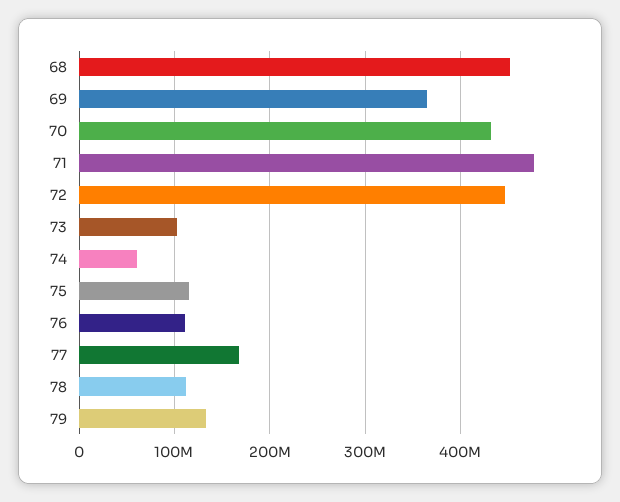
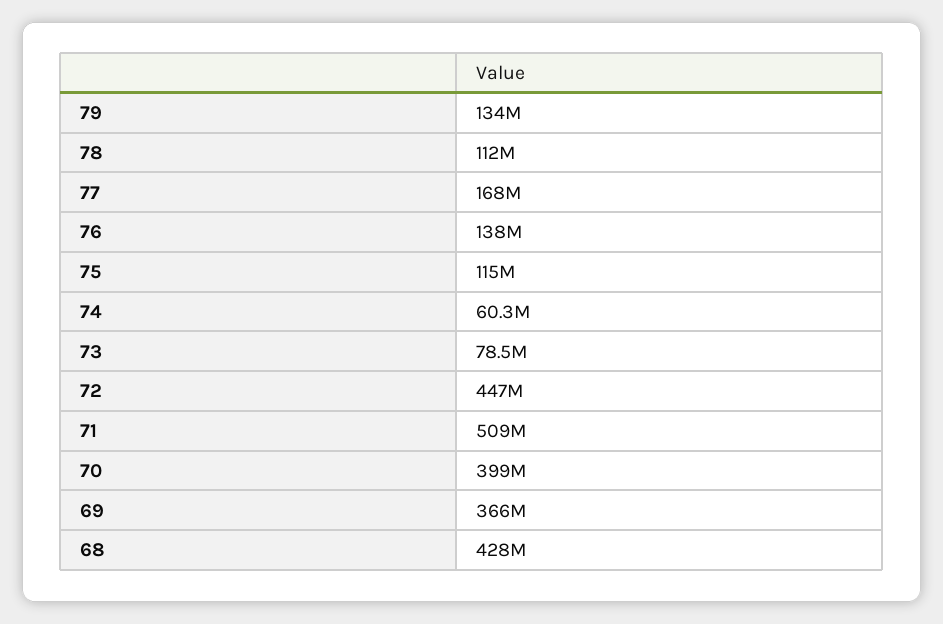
  {
-   "68": 450000000,
+   "68": 428000000,
    "69": 366000000,
-   "70": 430000000,
+   "70": 399000000,
-   "71": 480000000,
+   "71": 509000000,
    "72": 447000000,
-   "73": 100000000,
+   "73": 78500000,
    "74": 60300000,
    "75": 115000000,
-   "76": 110000000,
+   "76": 138000000,
    "77": 168000000,
    "78": 112000000,
    "79": 134000000
  }

